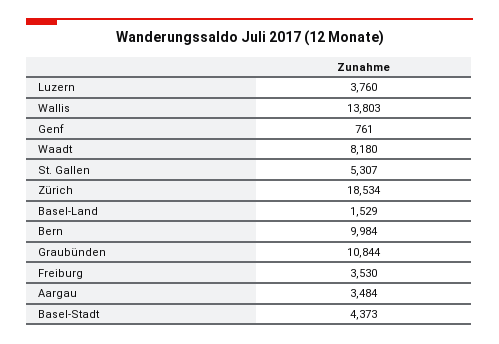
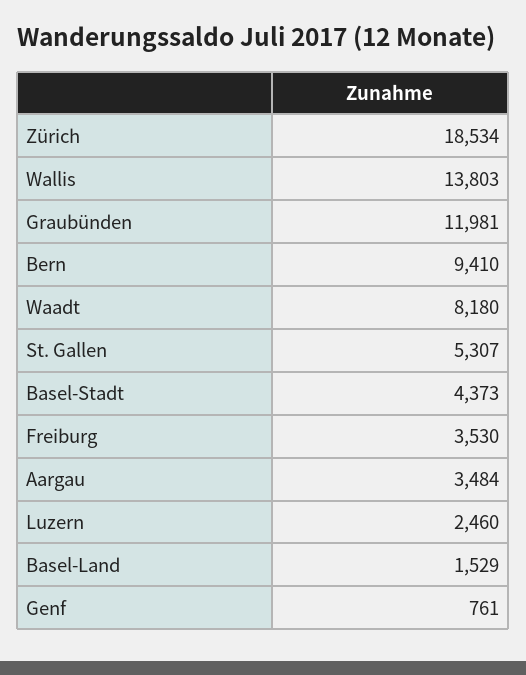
  {
-   "Luzern": 3760,
+   "Luzern": 2460,
    "Wallis": 13803,
    "Genf": 761,
    "Waadt": 8180,
    "St. Gallen": 5307,
    "Zürich": 18534,
    "Basel-Land": 1529,
-   "Bern": 9984,
+   "Bern": 9410,
-   "Graubünden": 10844,
+   "Graubünden": 11981,
    "Freiburg": 3530,
    "Aargau": 3484,
    "Basel-Stadt": 4373
  }

